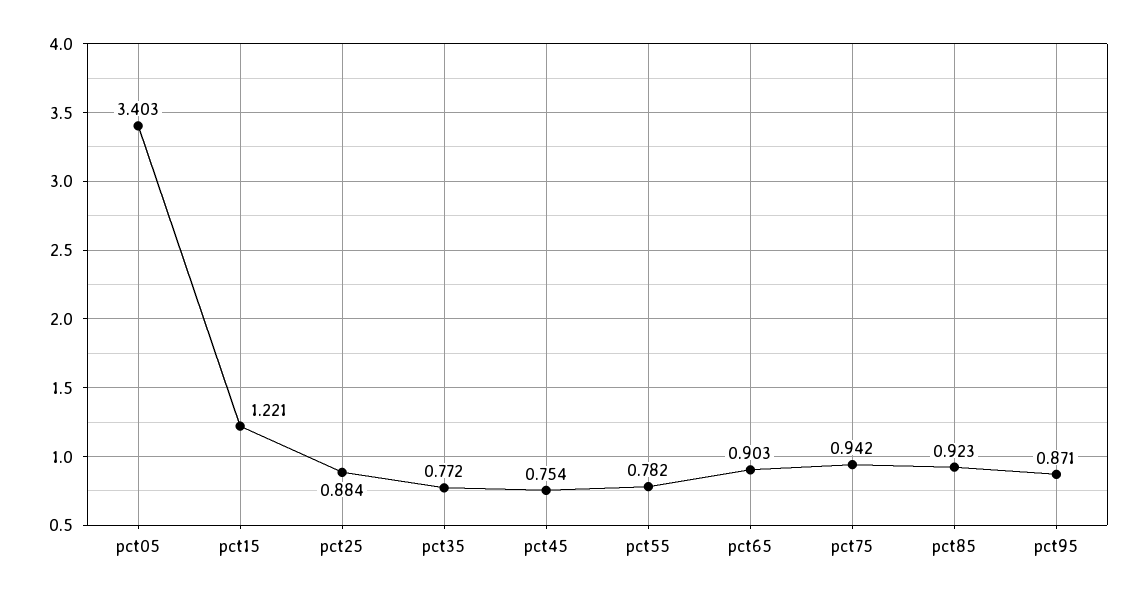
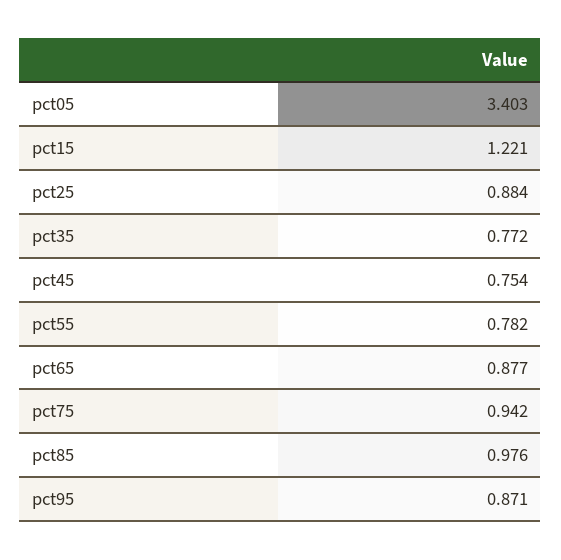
  {
    "pct05": 3.403,
    "pct15": 1.221,
    "pct25": 0.884,
    "pct35": 0.772,
    "pct45": 0.754,
    "pct55": 0.782,
-   "pct65": 0.903,
+   "pct65": 0.877,
    "pct75": 0.942,
-   "pct85": 0.923,
+   "pct85": 0.976,
    "pct95": 0.871
  }

